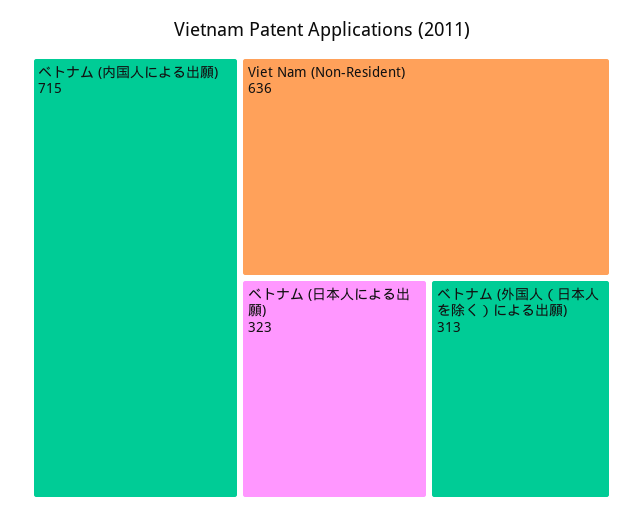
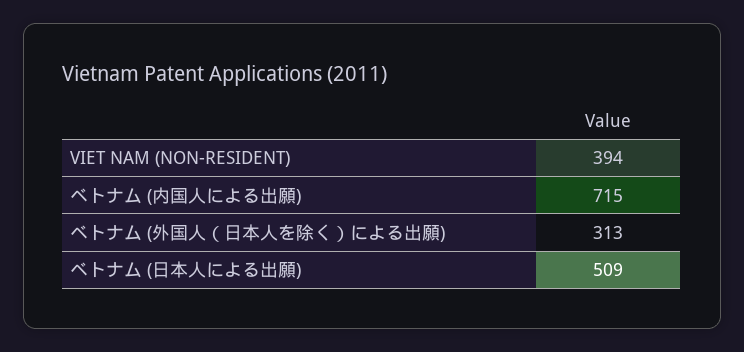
  {
    "ベトナム (内国人による出願)": 715,
-   "Viet Nam (Non-Resident)": 636,
+   "Viet Nam (Non-Resident)": 394,
-   "ベトナム (日本人による出願)": 323,
+   "ベトナム (日本人による出願)": 509,
    "ベトナム (外国人（日本人を除く）による出願)": 313
  }

